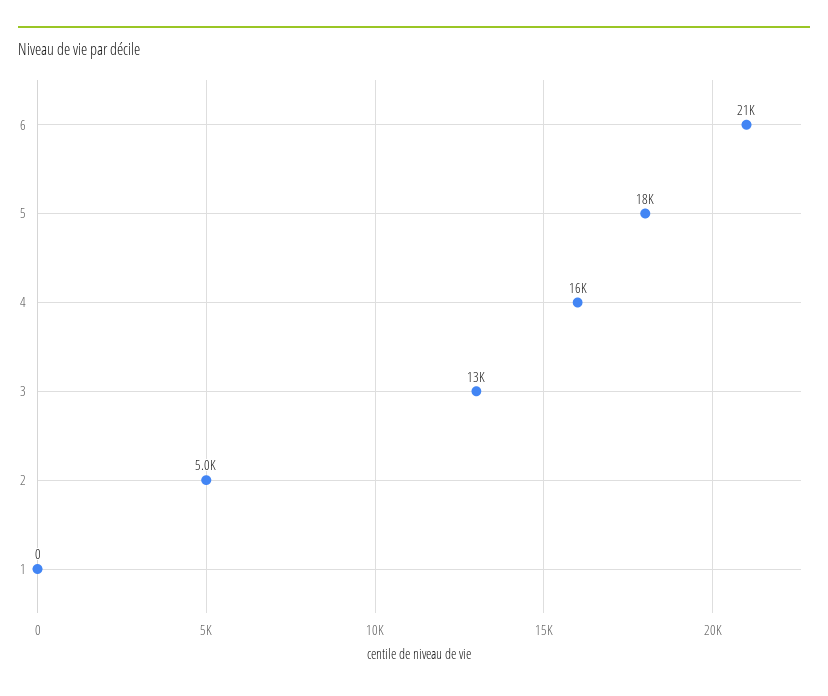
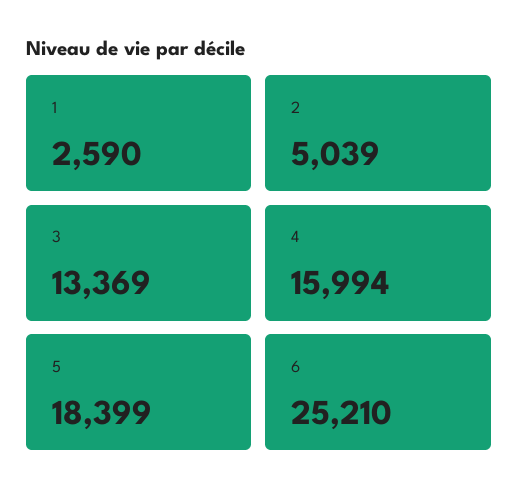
  {
-   "6": 21000,
+   "6": 25210,
    "5": 18399,
    "4": 15994,
    "3": 13369,
    "2": 5039,
-   "1": 0
+   "1": 2590
  }

